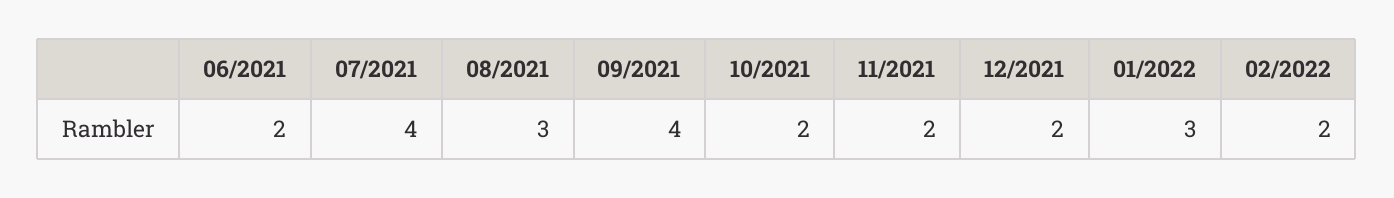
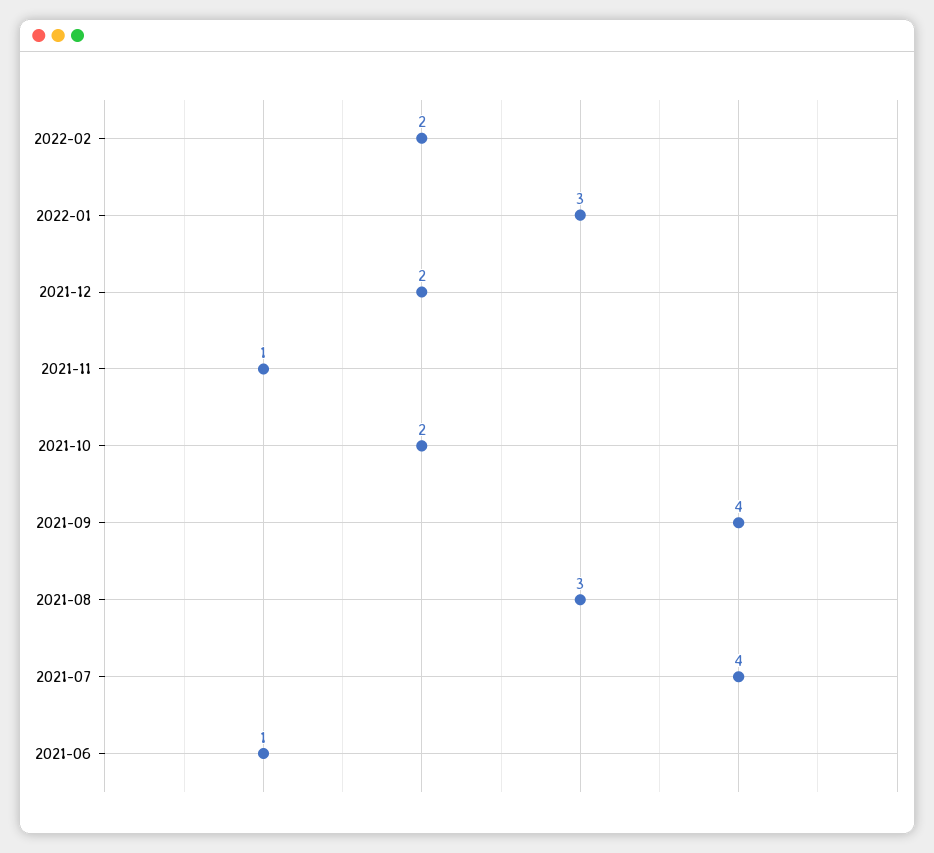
  {
-   "06/2021": 2,
+   "06/2021": 1,
    "07/2021": 4,
    "08/2021": 3,
    "09/2021": 4,
    "10/2021": 2,
-   "11/2021": 2,
+   "11/2021": 1,
    "12/2021": 2,
    "01/2022": 3,
    "02/2022": 2
  }

